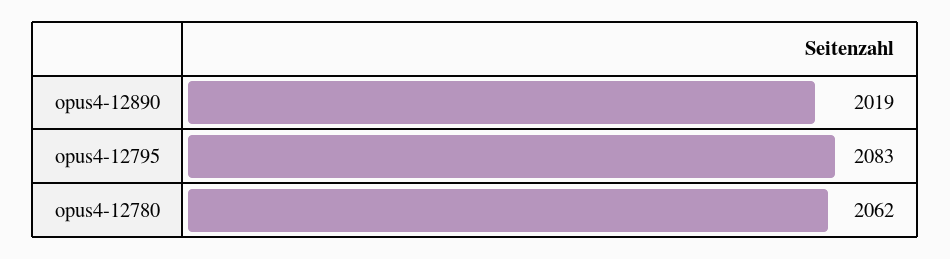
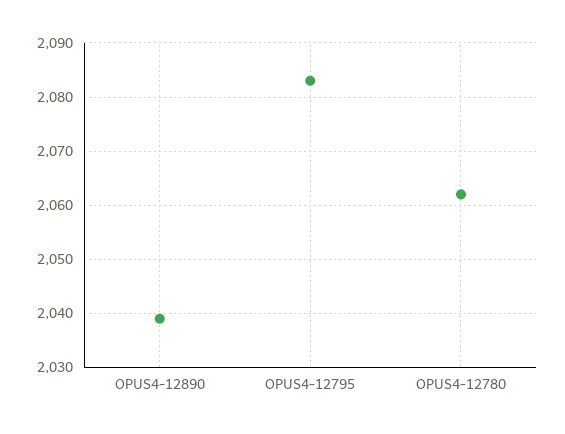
  {
-   "opus4-12890": 2019,
+   "opus4-12890": 2040,
    "opus4-12795": 2083,
    "opus4-12780": 2062
  }

